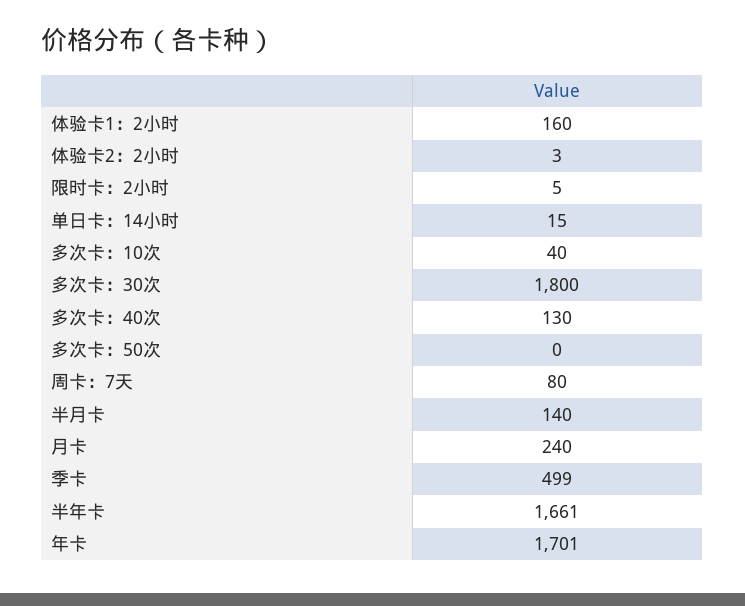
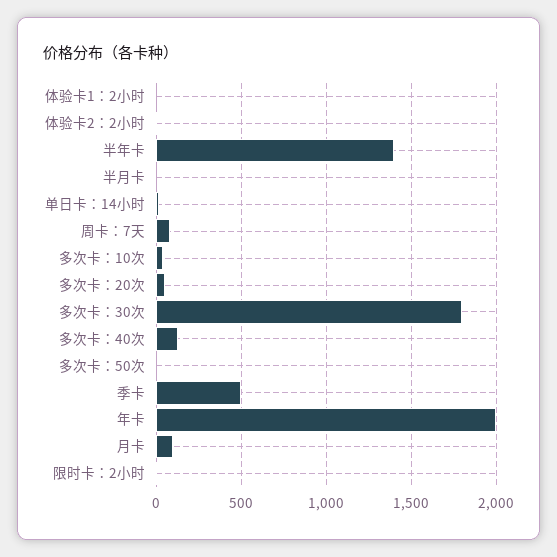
  {
-   "体验卡1：2小时": 160,
+   "体验卡1：2小时": 0,
    "体验卡2：2小时": 3,
    "限时卡：2小时": 5,
    "单日卡：14小时": 15,
    "多次卡：10次": 40,
    "多次卡：30次": 1800,
    "多次卡：40次": 130,
    "多次卡：50次": 0,
    "周卡：7天": 80,
-   "半月卡": 140,
+   "半月卡": 0,
-   "月卡": 240,
+   "月卡": 100,
    "季卡": 499,
-   "半年卡": 1661,
+   "半年卡": 1400,
-   "年卡": 1701
+   "年卡": 2000,
+   "多次卡：20次": 50
  }

